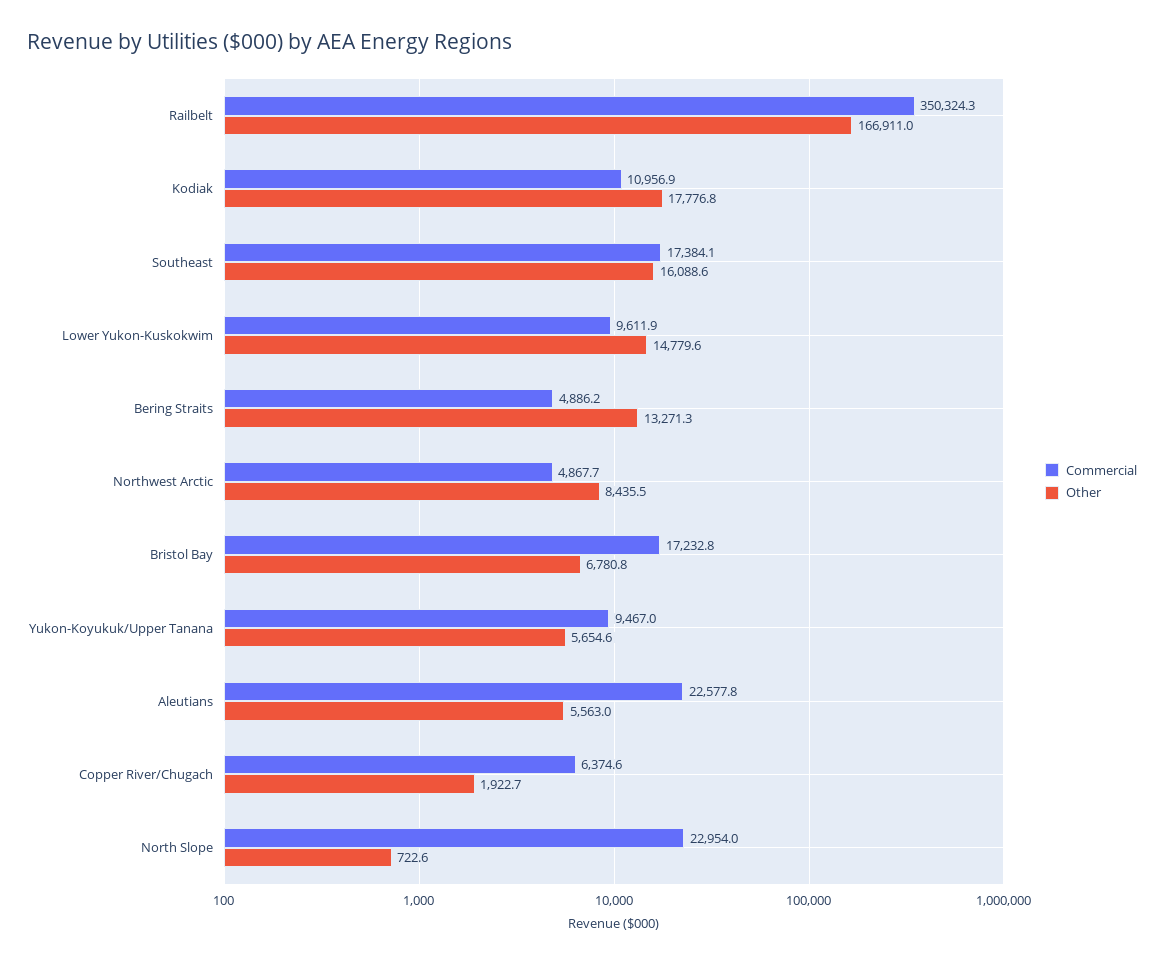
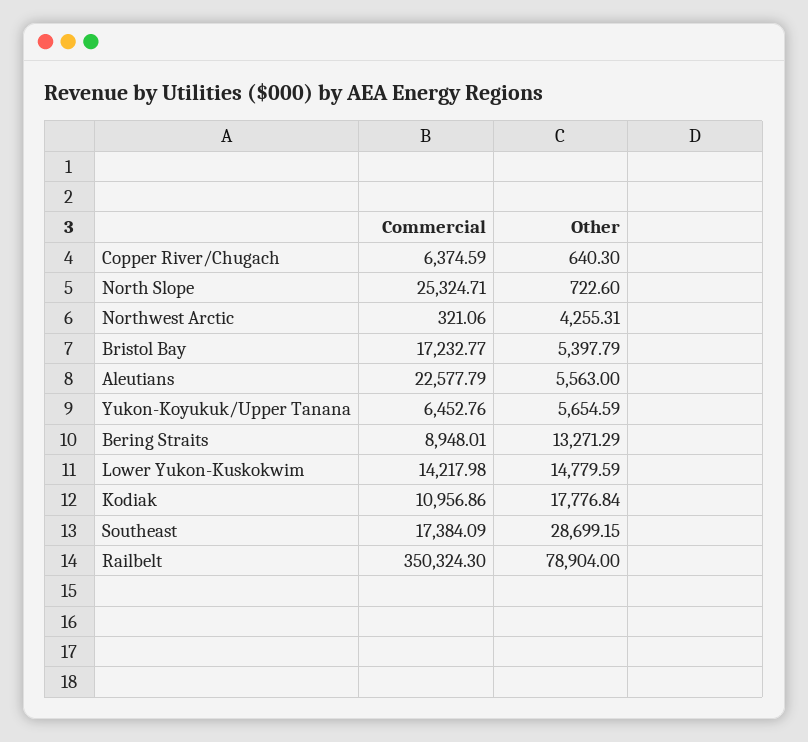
  {
    "Commercial": {
      "Railbelt": 350324.3,
      "Kodiak": 10956.86,
      "Southeast": 17384.09,
-     "Lower Yukon-Kuskokwim": 9611.9,
+     "Lower Yukon-Kuskokwim": 14217.98,
-     "Bering Straits": 4886.2,
+     "Bering Straits": 8948.01,
-     "Northwest Arctic": 4867.7,
+     "Northwest Arctic": 321.06,
      "Bristol Bay": 17232.77,
-     "Yukon-Koyukuk/Upper Tanana": 9467,
+     "Yukon-Koyukuk/Upper Tanana": 6452.76,
      "Aleutians": 22577.79,
      "Copper River/Chugach": 6374.59,
-     "North Slope": 22954
+     "North Slope": 25324.71
    },
    "Other": {
-     "Railbelt": 166911,
+     "Railbelt": 78904,
      "Kodiak": 17776.84,
-     "Southeast": 16088.6,
+     "Southeast": 28699.15,
      "Lower Yukon-Kuskokwim": 14779.59,
      "Bering Straits": 13271.29,
-     "Northwest Arctic": 8435.5,
+     "Northwest Arctic": 4255.31,
-     "Bristol Bay": 6780.8,
+     "Bristol Bay": 5397.79,
      "Yukon-Koyukuk/Upper Tanana": 5654.59,
      "Aleutians": 5563,
-     "Copper River/Chugach": 1922.7,
+     "Copper River/Chugach": 640.3,
      "North Slope": 722.6
    }
  }

